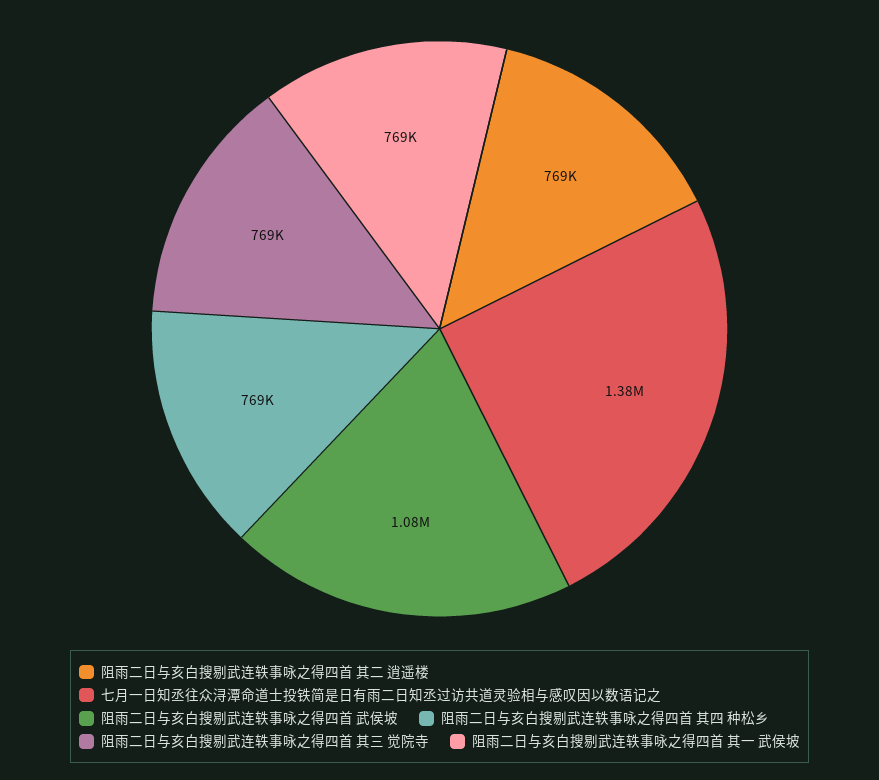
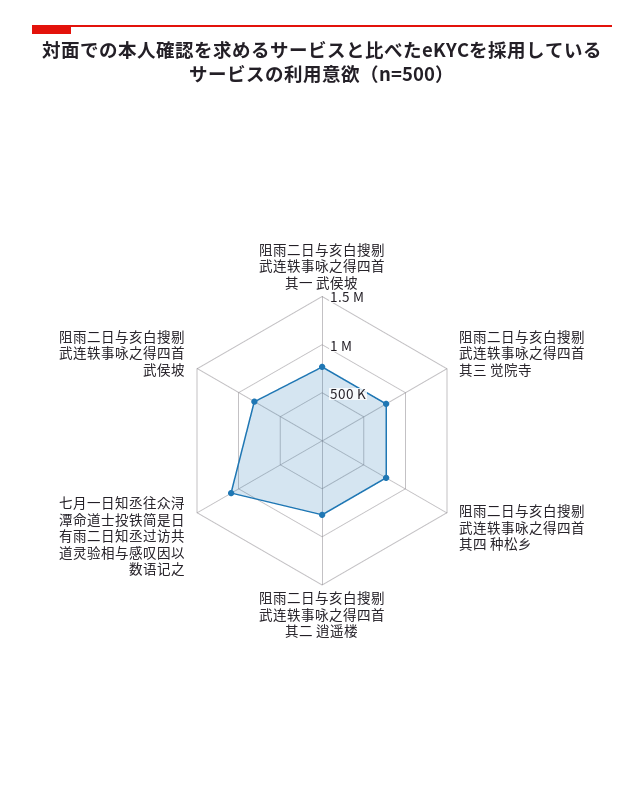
  {
    "阻雨二日与亥白搜剔武连轶事咏之得四首 其二 逍遥楼": 769000,
-   "七月一日知丞往众浔潭命道士投铁简是日有雨二日知丞过访共道灵验相与感叹因以数语记之": 1380000,
+   "七月一日知丞往众浔潭命道士投铁简是日有雨二日知丞过访共道灵验相与感叹因以数语记之": 1100000,
-   "阻雨二日与亥白搜剔武连轶事咏之得四首 武侯坡": 1080000,
+   "阻雨二日与亥白搜剔武连轶事咏之得四首 武侯坡": 800000,
    "阻雨二日与亥白搜剔武连轶事咏之得四首 其四 种松乡": 769000,
    "阻雨二日与亥白搜剔武连轶事咏之得四首 其三 觉院寺": 769000,
    "阻雨二日与亥白搜剔武连轶事咏之得四首 其一 武侯坡": 769000
  }

